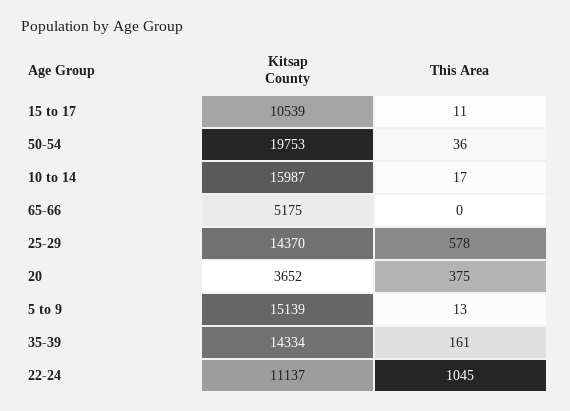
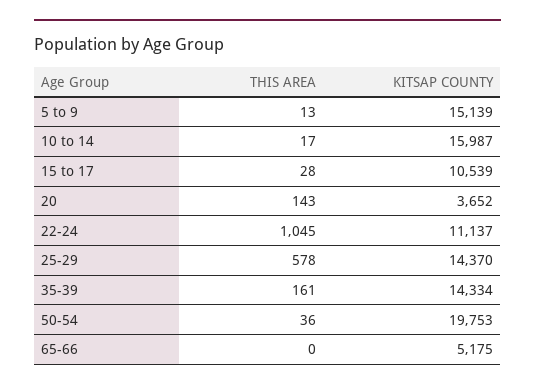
  {
    "Kitsap County": {
      "15 to 17": 10539,
      "50-54": 19753,
      "10 to 14": 15987,
      "65-66": 5175,
      "25-29": 14370,
      "20": 3652,
      "5 to 9": 15139,
      "35-39": 14334,
      "22-24": 11137
    },
    "This Area": {
-     "15 to 17": 11,
+     "15 to 17": 28,
      "50-54": 36,
      "10 to 14": 17,
      "65-66": 0,
      "25-29": 578,
-     "20": 375,
+     "20": 143,
      "5 to 9": 13,
      "35-39": 161,
      "22-24": 1045
    }
  }

